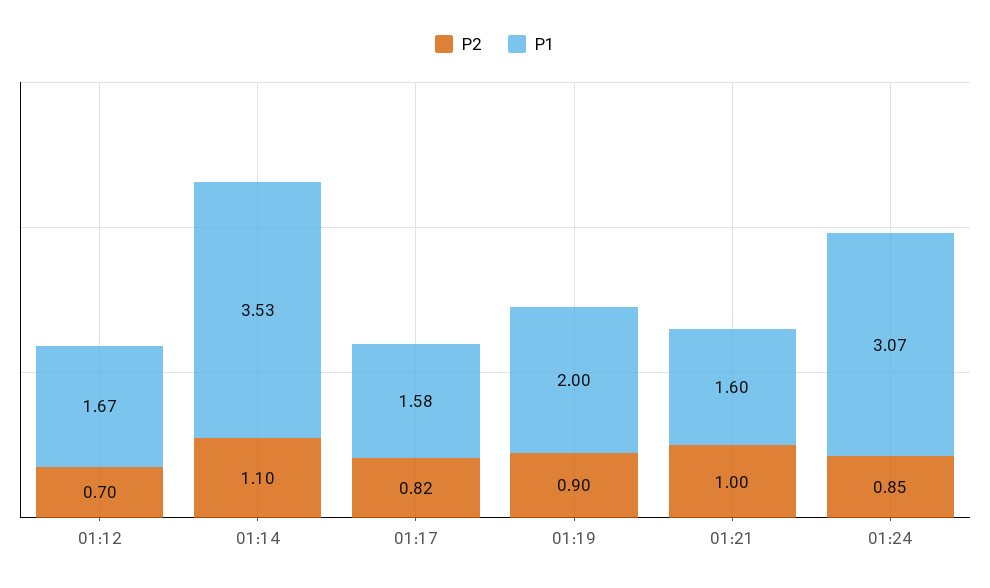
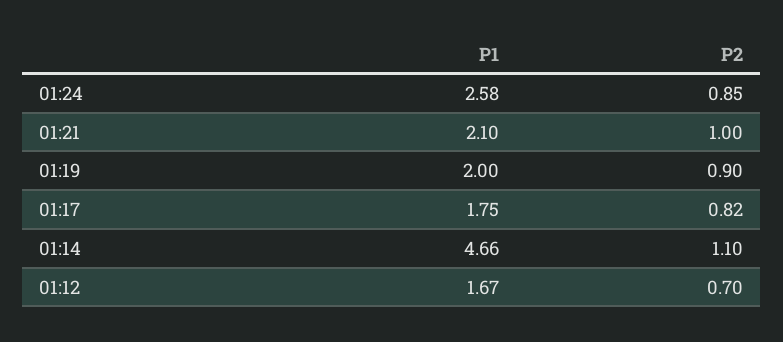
  {
    "P2": {
      "01:12": 0.7,
      "01:14": 1.1,
      "01:17": 0.82,
      "01:19": 0.9,
      "01:21": 1,
      "01:24": 0.85
    },
    "P1": {
      "01:12": 1.67,
-     "01:14": 3.53,
+     "01:14": 4.66,
-     "01:17": 1.58,
+     "01:17": 1.75,
      "01:19": 2,
-     "01:21": 1.6,
+     "01:21": 2.1,
-     "01:24": 3.07
+     "01:24": 2.58
    }
  }

